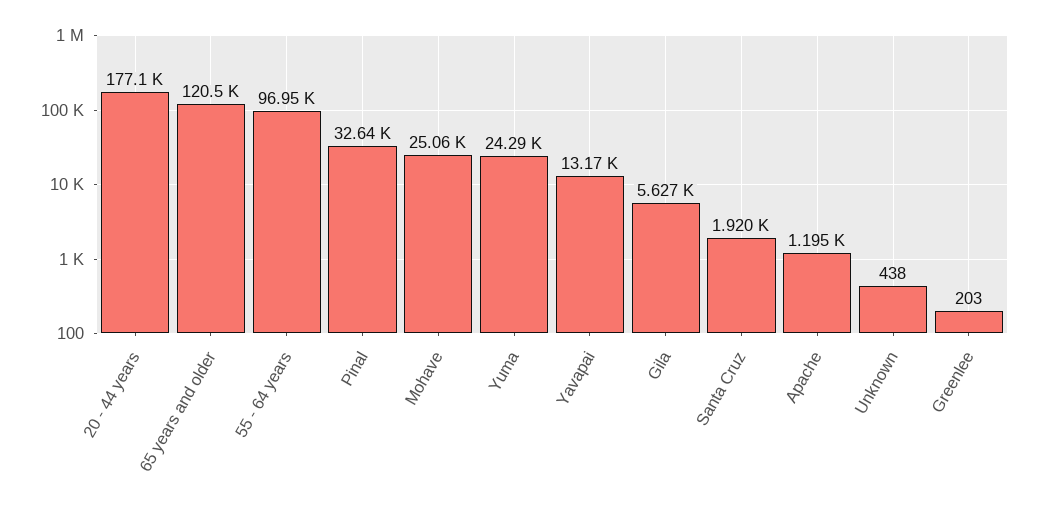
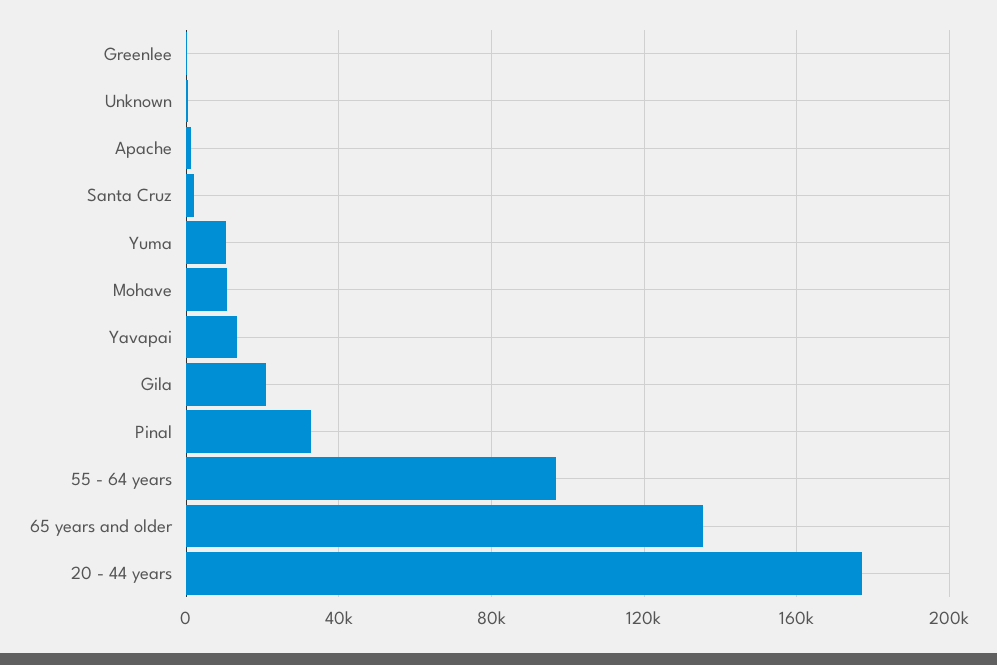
  {
    "20 - 44 years": 177100,
-   "65 years and older": 120500,
+   "65 years and older": 135000,
    "55 - 64 years": 96950,
    "Pinal": 32640,
-   "Mohave": 25060,
+   "Mohave": 10000,
-   "Yuma": 24290,
+   "Yuma": 10000,
    "Yavapai": 13170,
-   "Gila": 5627,
+   "Gila": 20000,
    "Santa Cruz": 1920,
    "Apache": 1195,
    "Unknown": 438,
    "Greenlee": 203
  }

